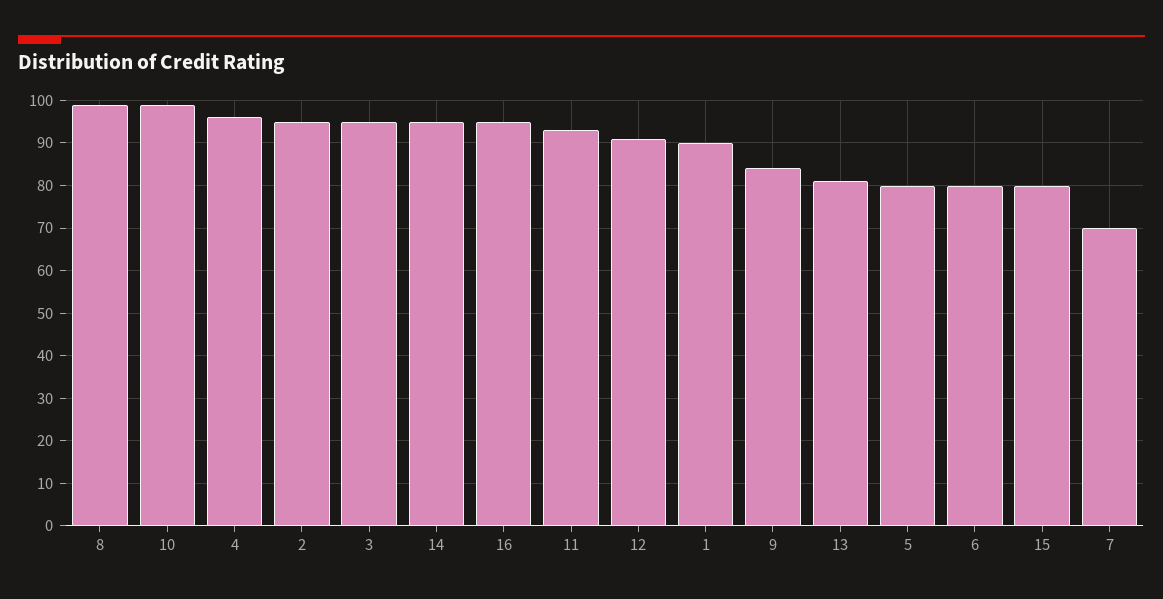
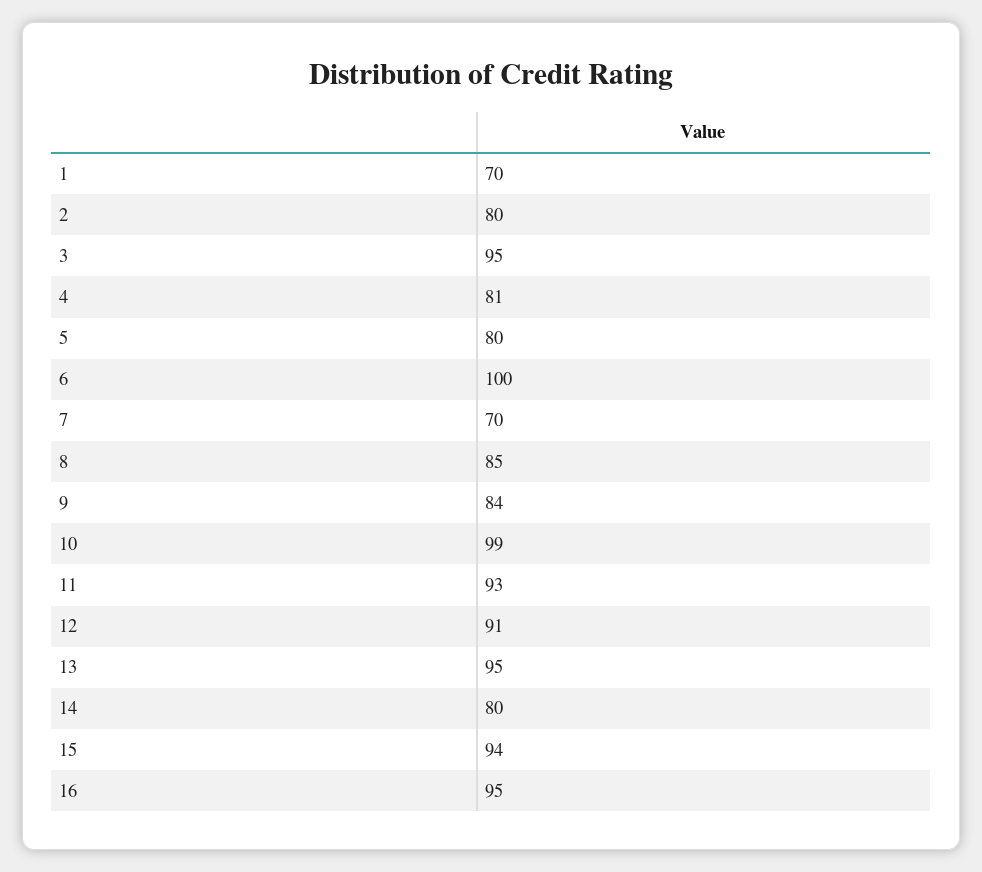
  {
-   "8": 100,
+   "8": 85,
    "10": 99,
-   "4": 95,
+   "4": 81,
-   "2": 95,
+   "2": 80,
    "3": 95,
-   "14": 95,
+   "14": 80,
    "16": 95,
    "11": 93,
    "12": 91,
-   "1": 90,
+   "1": 70,
    "9": 84,
-   "13": 80,
+   "13": 95,
    "5": 80,
-   "6": 80,
+   "6": 100,
-   "15": 80,
+   "15": 94,
    "7": 70
  }

